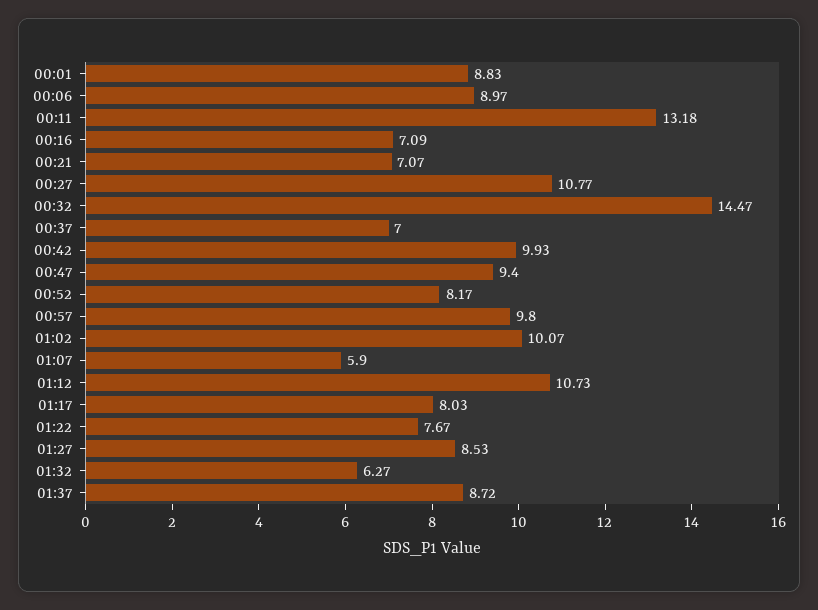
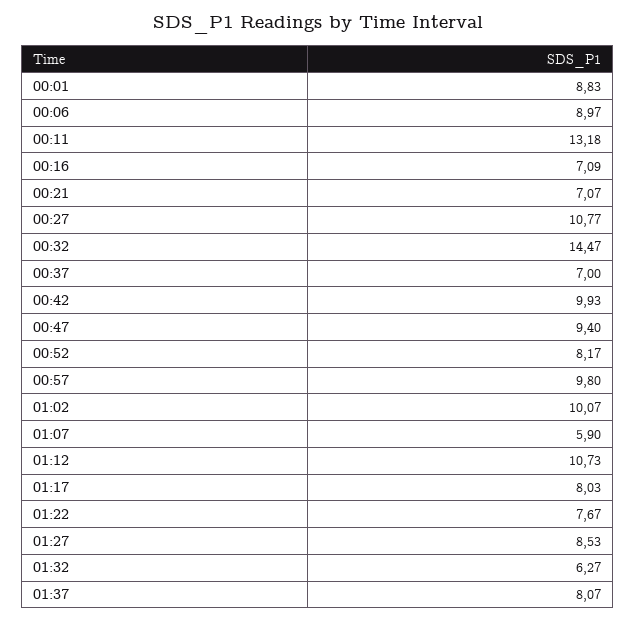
  {
    "00:01": 8.83,
    "00:06": 8.97,
    "00:11": 13.18,
    "00:16": 7.09,
    "00:21": 7.07,
    "00:27": 10.77,
    "00:32": 14.47,
    "00:37": 7,
    "00:42": 9.93,
    "00:47": 9.4,
    "00:52": 8.17,
    "00:57": 9.8,
    "01:02": 10.07,
    "01:07": 5.9,
    "01:12": 10.73,
    "01:17": 8.03,
    "01:22": 7.67,
    "01:27": 8.53,
    "01:32": 6.27,
-   "01:37": 8.72
+   "01:37": 8.07
  }

